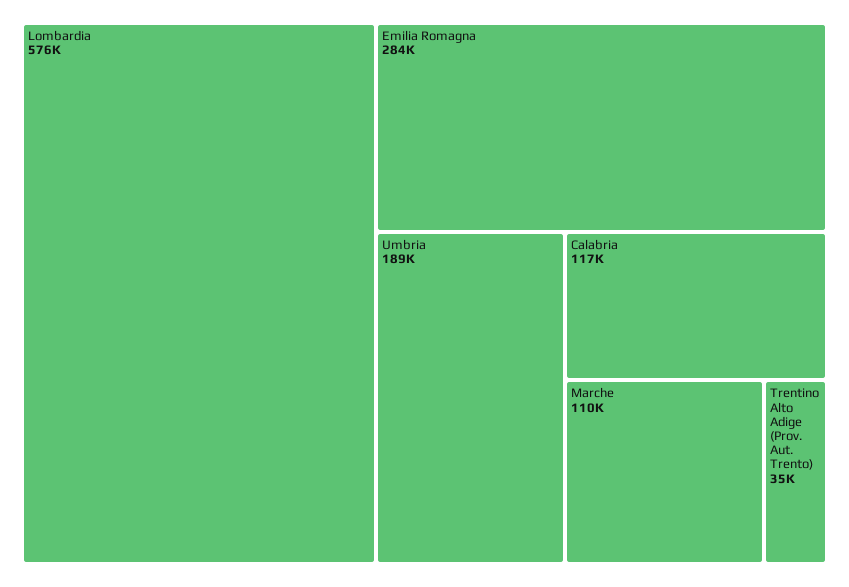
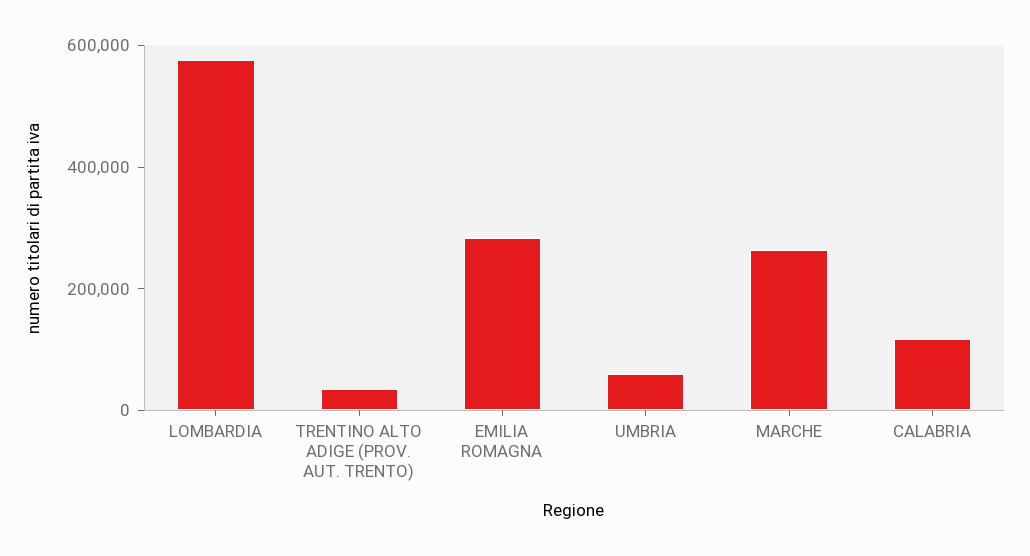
  {
    "Lombardia": 576000,
    "Emilia Romagna": 284000,
-   "Umbria": 189000,
+   "Umbria": 50000,
    "Calabria": 117000,
-   "Marche": 110000,
+   "Marche": 250000,
    "Trentino Alto Adige (Prov. Aut. Trento)": 35000
  }

